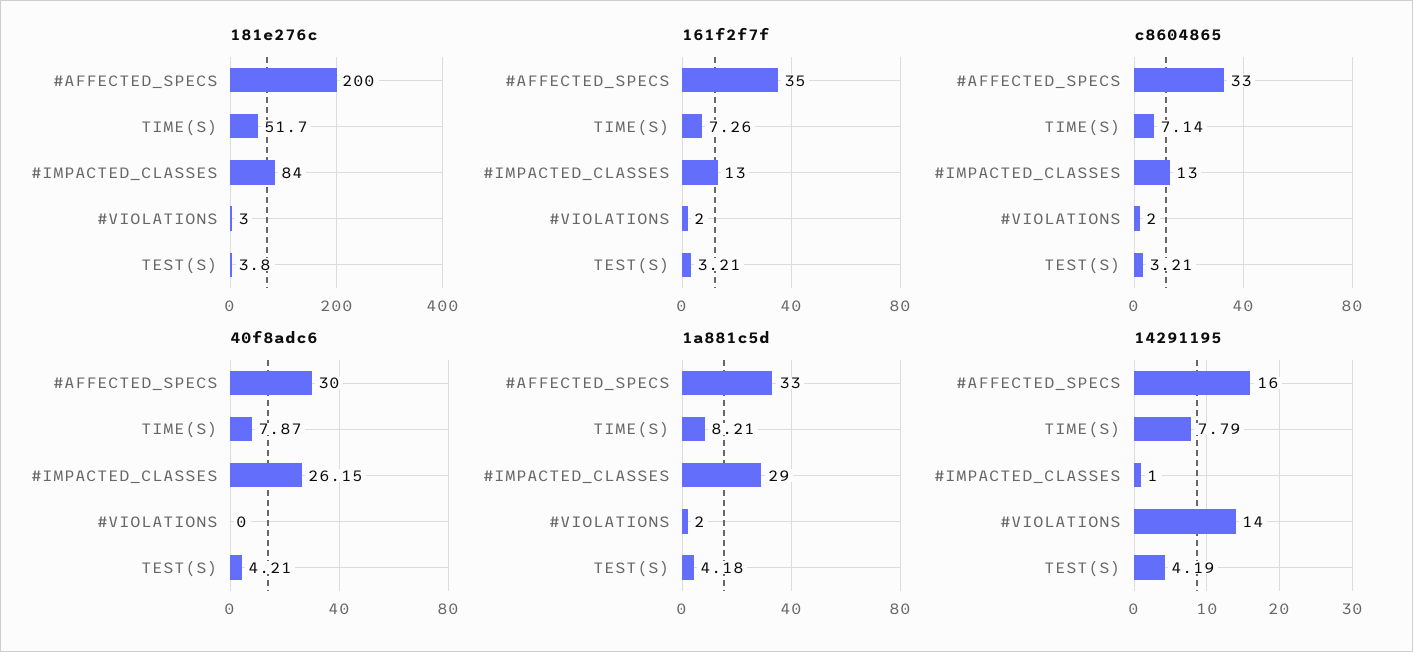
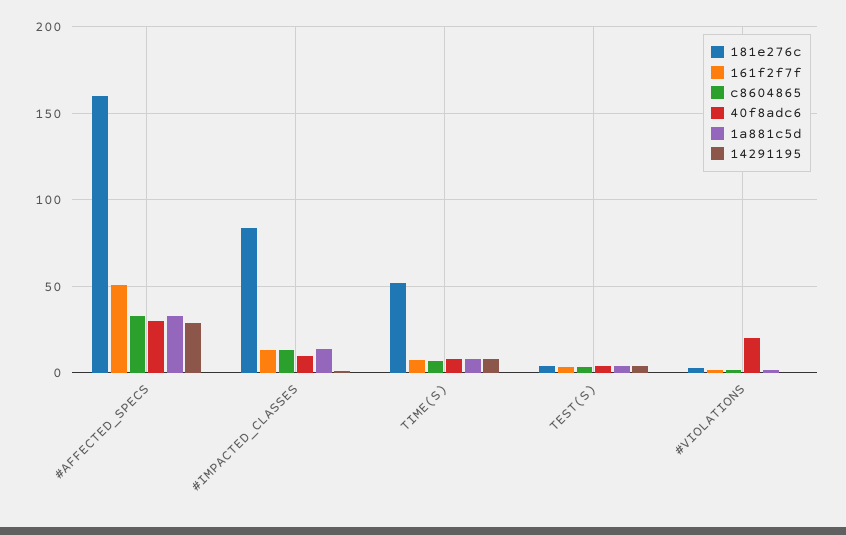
  {
    "181e276c": {
-     "#AFFECTED_SPECS": 200,
+     "#AFFECTED_SPECS": 160,
      "TIME(S)": 51.7,
      "#IMPACTED_CLASSES": 84,
      "#VIOLATIONS": 3,
      "TEST(S)": 3.8
    },
    "161f2f7f": {
-     "#AFFECTED_SPECS": 35,
+     "#AFFECTED_SPECS": 50,
      "TIME(S)": 7.26,
      "#IMPACTED_CLASSES": 13,
      "#VIOLATIONS": 2,
      "TEST(S)": 3.21
    },
    "c8604865": {
      "#AFFECTED_SPECS": 33,
      "TIME(S)": 7.14,
      "#IMPACTED_CLASSES": 13,
      "#VIOLATIONS": 2,
      "TEST(S)": 3.21
    },
    "40f8adc6": {
      "#AFFECTED_SPECS": 30,
      "TIME(S)": 7.87,
-     "#IMPACTED_CLASSES": 26.15,
+     "#IMPACTED_CLASSES": 10,
-     "#VIOLATIONS": 0,
+     "#VIOLATIONS": 20,
      "TEST(S)": 4.21
    },
    "1a881c5d": {
      "#AFFECTED_SPECS": 33,
      "TIME(S)": 8.21,
-     "#IMPACTED_CLASSES": 29,
+     "#IMPACTED_CLASSES": 15,
      "#VIOLATIONS": 2,
      "TEST(S)": 4.18
    },
    "14291195": {
-     "#AFFECTED_SPECS": 16,
+     "#AFFECTED_SPECS": 30,
      "TIME(S)": 7.79,
      "#IMPACTED_CLASSES": 1,
-     "#VIOLATIONS": 14,
+     "#VIOLATIONS": 0,
      "TEST(S)": 4.19
    }
  }

